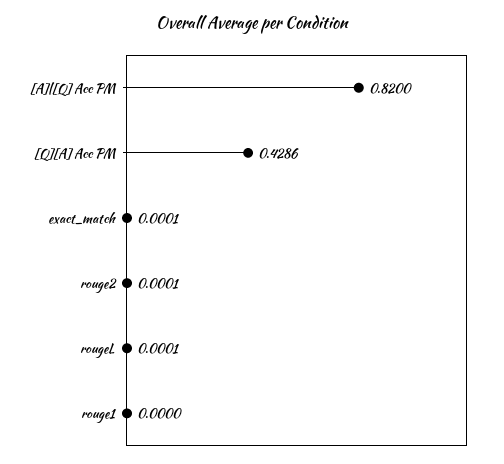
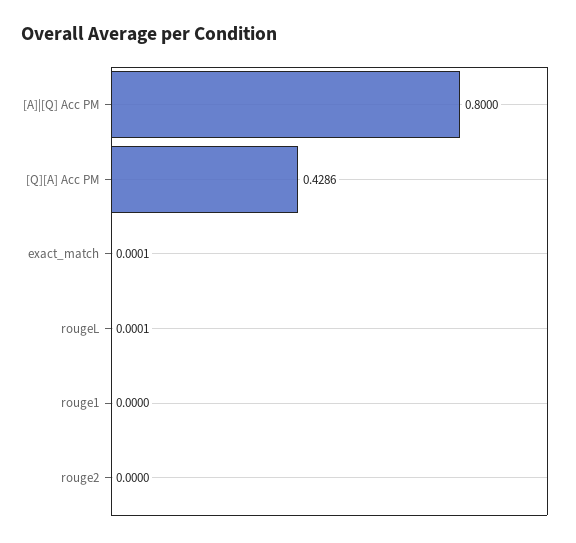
  {
-   "[A]|[Q] Acc PM": 0.82,
+   "[A]|[Q] Acc PM": 0.8,
    "[Q][A] Acc PM": 0.4286,
    "exact_match": 0.0001,
-   "rouge2": 0.0001,
+   "rouge2": 0,
    "rougeL": 0.0001,
    "rouge1": 0
  }

